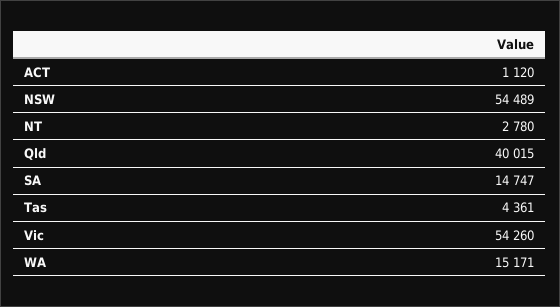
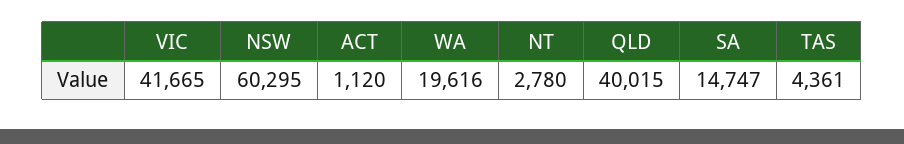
  {
    "ACT": 1120,
-   "NSW": 54489,
+   "NSW": 60295,
    "NT": 2780,
    "Qld": 40015,
    "SA": 14747,
    "Tas": 4361,
-   "Vic": 54260,
+   "Vic": 41665,
-   "WA": 15171
+   "WA": 19616
  }

